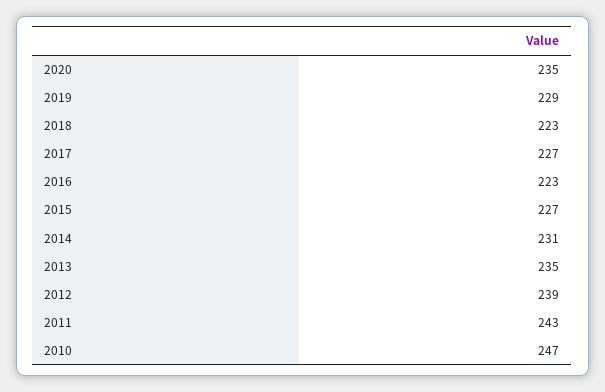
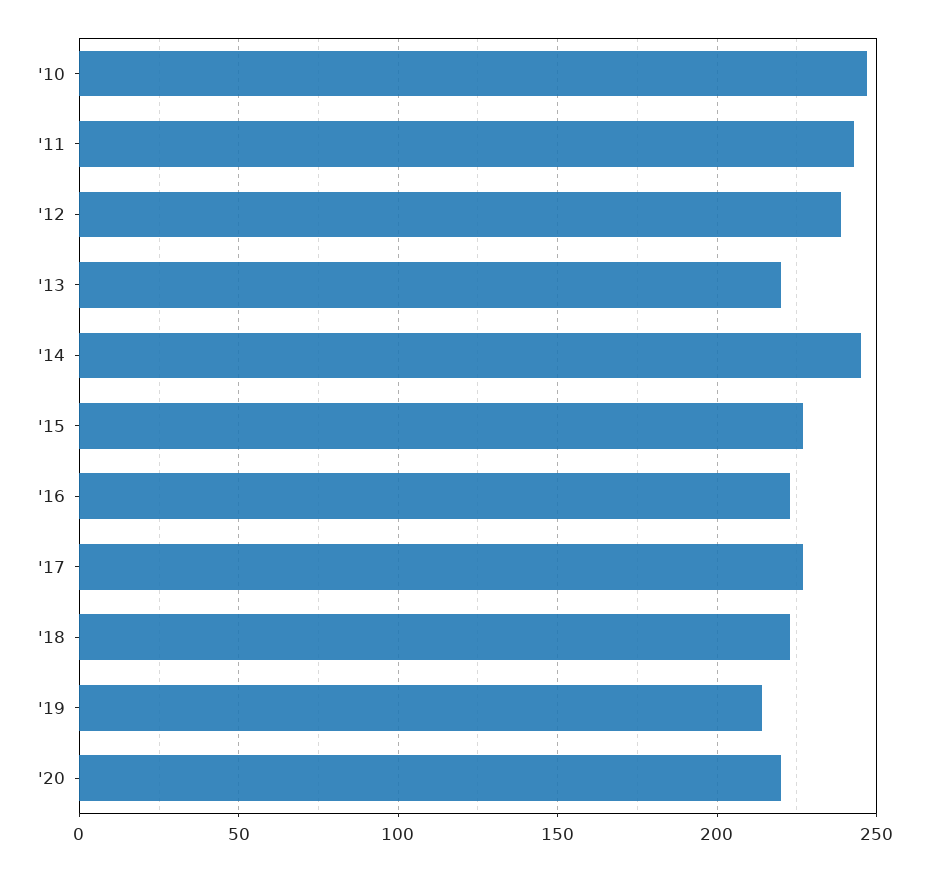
  {
-   "2020": 235,
+   "2020": 220,
-   "2019": 229,
+   "2019": 215,
    "2018": 223,
    "2017": 227,
    "2016": 223,
    "2015": 227,
-   "2014": 231,
+   "2014": 245,
-   "2013": 235,
+   "2013": 220,
    "2012": 239,
    "2011": 243,
    "2010": 247
  }

